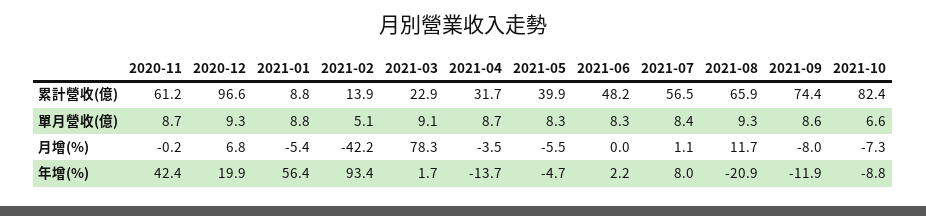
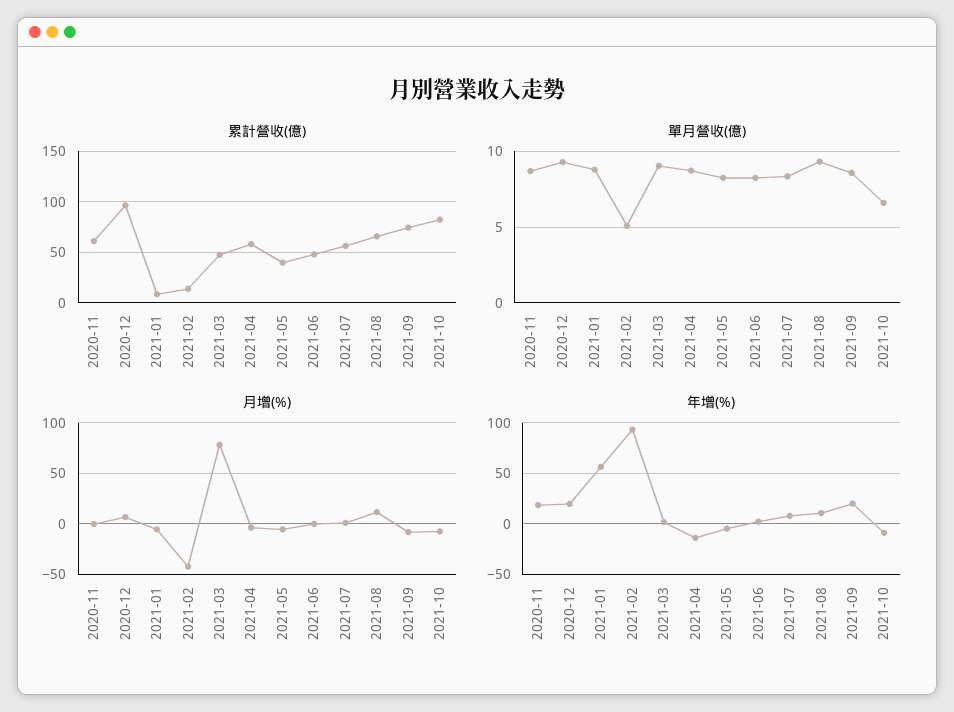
  {
    "累計營收(億)": {
      "2020-11": 61.2,
      "2020-12": 96.6,
      "2021-01": 8.8,
      "2021-02": 13.9,
-     "2021-03": 22.9,
+     "2021-03": 50,
-     "2021-04": 31.7,
+     "2021-04": 60,
      "2021-05": 39.9,
      "2021-06": 48.2,
      "2021-07": 56.5,
      "2021-08": 65.9,
      "2021-09": 74.4,
      "2021-10": 82.4
    },
    "單月營收(億)": {
      "2020-11": 8.7,
      "2020-12": 9.3,
      "2021-01": 8.8,
      "2021-02": 5.1,
      "2021-03": 9.1,
      "2021-04": 8.7,
      "2021-05": 8.3,
      "2021-06": 8.3,
      "2021-07": 8.4,
      "2021-08": 9.3,
      "2021-09": 8.6,
      "2021-10": 6.6
    },
    "月增(%)": {
      "2020-11": -0.2,
      "2020-12": 6.8,
      "2021-01": -5.4,
      "2021-02": -42.2,
      "2021-03": 78.3,
      "2021-04": -3.5,
      "2021-05": -5.5,
      "2021-06": 0,
      "2021-07": 1.1,
      "2021-08": 11.7,
      "2021-09": -8,
      "2021-10": -7.3
    },
    "年增(%)": {
-     "2020-11": 42.4,
+     "2020-11": 20,
      "2020-12": 19.9,
      "2021-01": 56.4,
      "2021-02": 93.4,
      "2021-03": 1.7,
      "2021-04": -13.7,
      "2021-05": -4.7,
      "2021-06": 2.2,
      "2021-07": 8,
-     "2021-08": -20.9,
+     "2021-08": 10,
-     "2021-09": -11.9,
+     "2021-09": 20,
      "2021-10": -8.8
    }
  }

